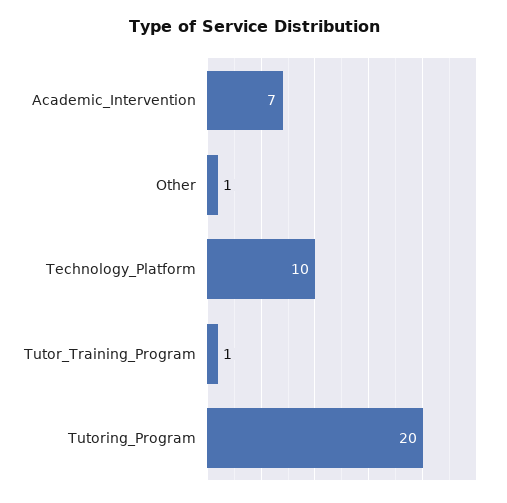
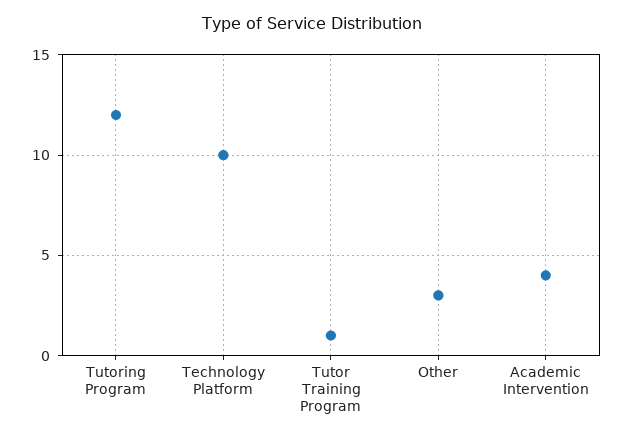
  {
-   "Academic_Intervention": 7,
+   "Academic_Intervention": 4,
-   "Other": 1,
+   "Other": 3,
    "Technology_Platform": 10,
    "Tutor_Training_Program": 1,
-   "Tutoring_Program": 20
+   "Tutoring_Program": 12
  }

